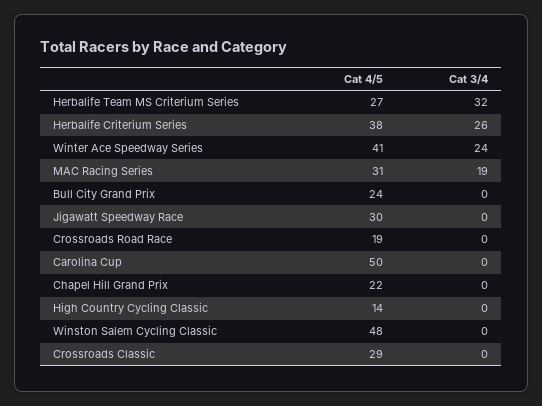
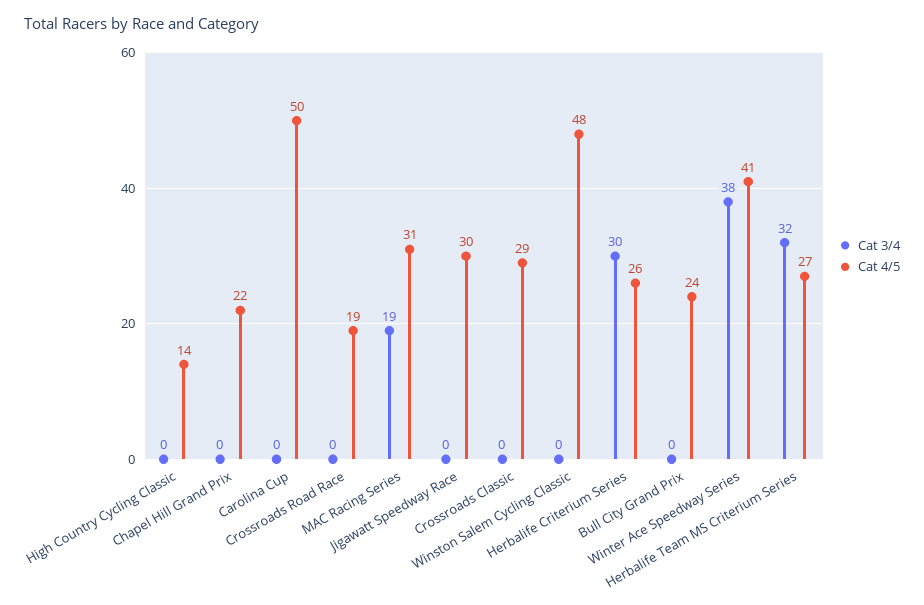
  {
    "Cat 4/5": {
      "Herbalife Team MS Criterium Series": 27,
-     "Herbalife Criterium Series": 38,
+     "Herbalife Criterium Series": 26,
      "Winter Ace Speedway Series": 41,
      "MAC Racing Series": 31,
      "Bull City Grand Prix": 24,
      "Jigawatt Speedway Race": 30,
      "Crossroads Road Race": 19,
      "Carolina Cup": 50,
      "Chapel Hill Grand Prix": 22,
      "High Country Cycling Classic": 14,
      "Winston Salem Cycling Classic": 48,
      "Crossroads Classic": 29
    },
    "Cat 3/4": {
      "Herbalife Team MS Criterium Series": 32,
-     "Herbalife Criterium Series": 26,
+     "Herbalife Criterium Series": 30,
-     "Winter Ace Speedway Series": 24,
+     "Winter Ace Speedway Series": 38,
      "MAC Racing Series": 19,
      "Bull City Grand Prix": 0,
      "Jigawatt Speedway Race": 0,
      "Crossroads Road Race": 0,
      "Carolina Cup": 0,
      "Chapel Hill Grand Prix": 0,
      "High Country Cycling Classic": 0,
      "Winston Salem Cycling Classic": 0,
      "Crossroads Classic": 0
    }
  }

